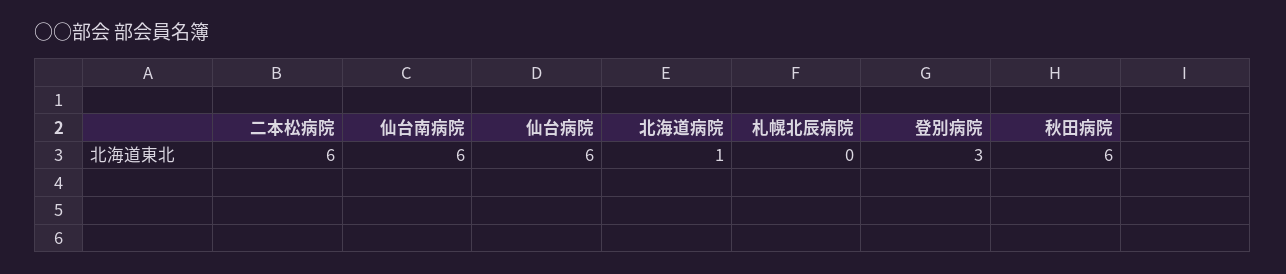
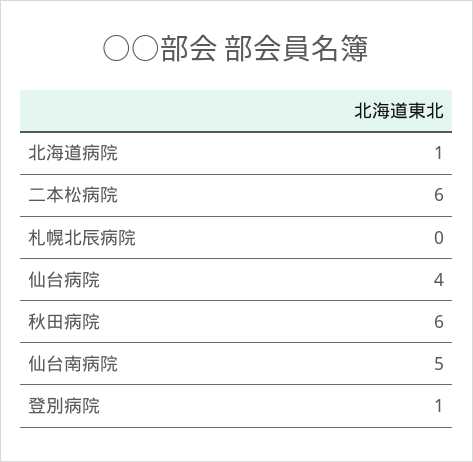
  {
    "二本松病院": 6,
-   "仙台南病院": 6,
+   "仙台南病院": 5,
-   "仙台病院": 6,
+   "仙台病院": 4,
    "北海道病院": 1,
    "札幌北辰病院": 0,
-   "登別病院": 3,
+   "登別病院": 1,
    "秋田病院": 6
  }

